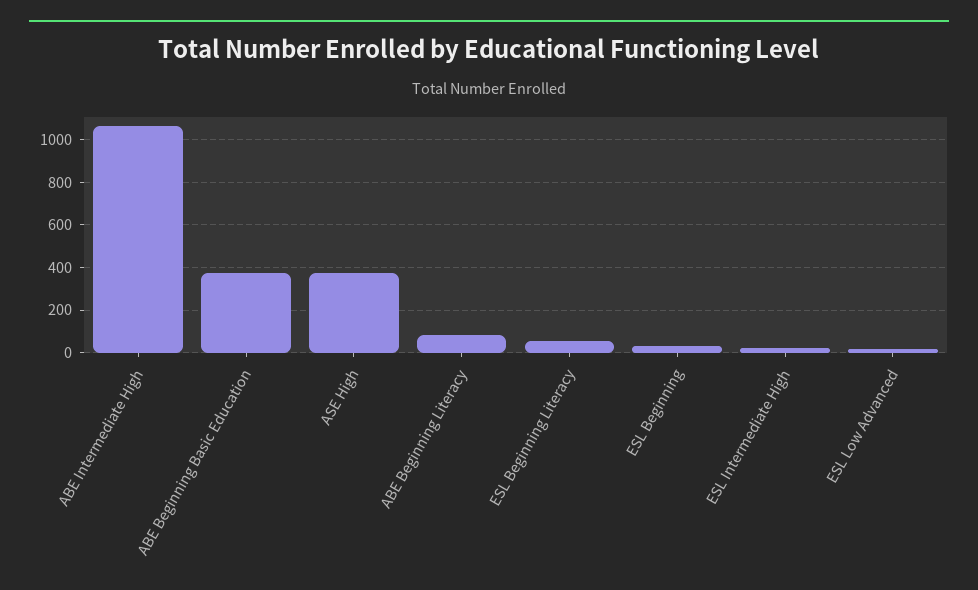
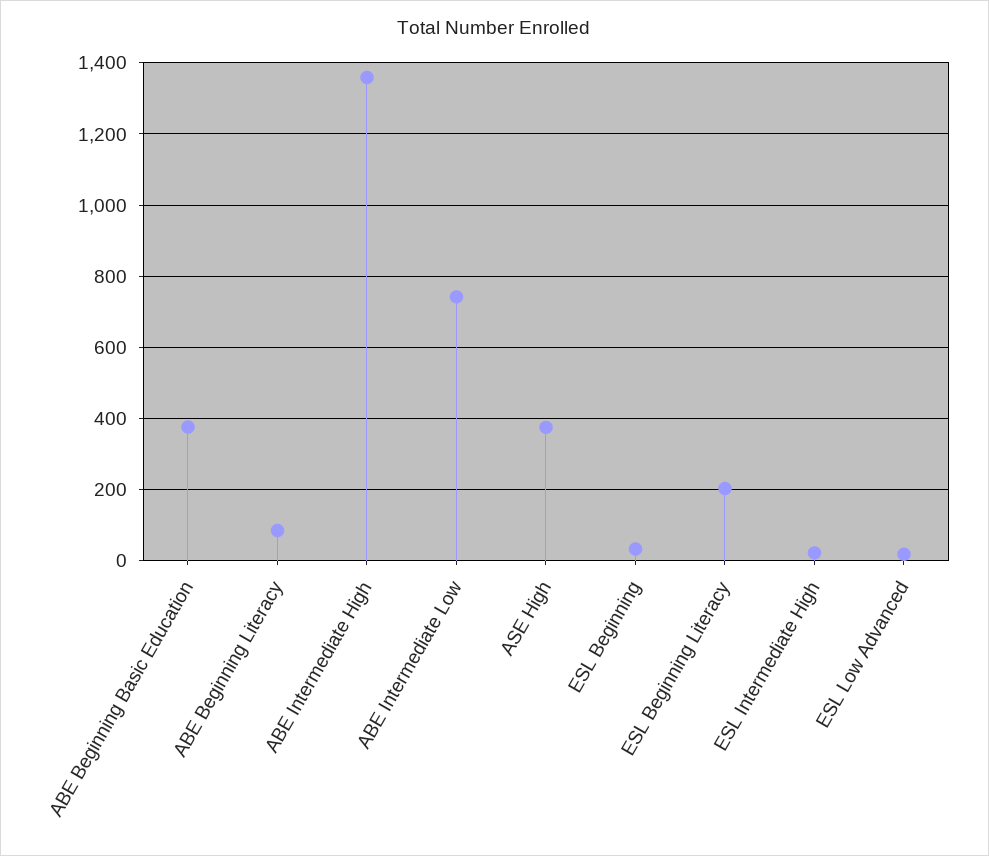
  {
-   "ABE Intermediate High": 1050,
+   "ABE Intermediate High": 1360,
    "ABE Beginning Basic Education": 380,
    "ASE High": 380,
    "ABE Beginning Literacy": 80,
-   "ESL Beginning Literacy": 50,
+   "ESL Beginning Literacy": 200,
    "ESL Beginning": 40,
    "ESL Intermediate High": 20,
-   "ESL Low Advanced": 20
+   "ESL Low Advanced": 20,
+   "ABE Intermediate Low": 740
  }

